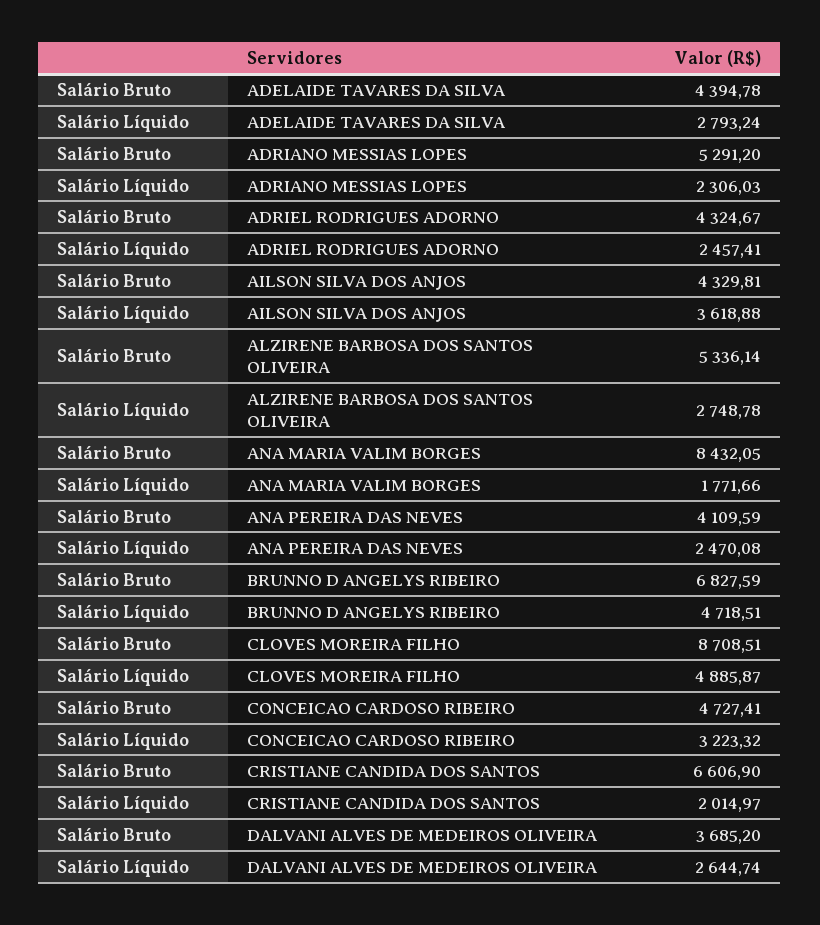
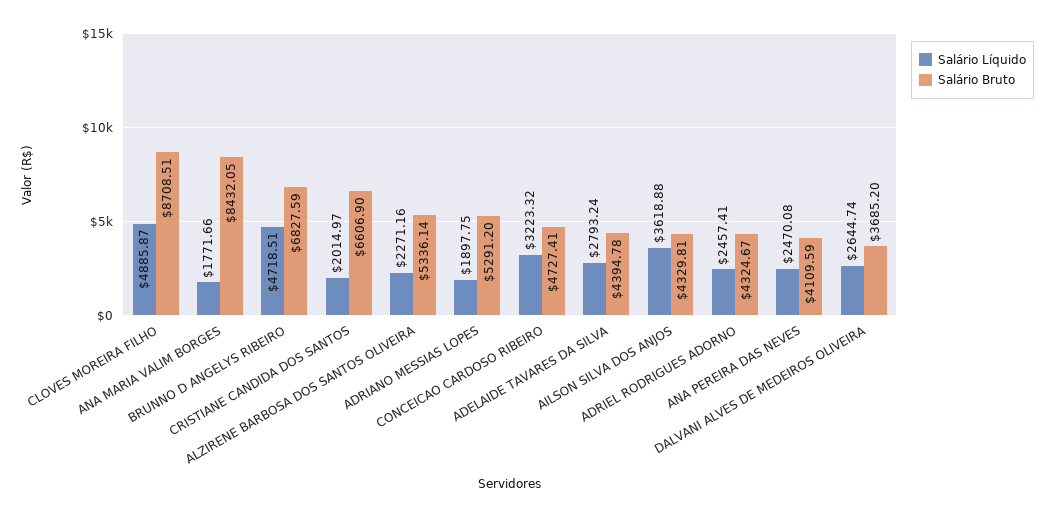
  {
    "Salário Bruto": {
      "ADELAIDE TAVARES DA SILVA": 4394.78,
      "ADRIANO MESSIAS LOPES": 5291.2,
      "ADRIEL RODRIGUES ADORNO": 4324.67,
      "AILSON SILVA DOS ANJOS": 4329.81,
      "ALZIRENE BARBOSA DOS SANTOS OLIVEIRA": 5336.14,
      "ANA MARIA VALIM BORGES": 8432.05,
      "ANA PEREIRA DAS NEVES": 4109.59,
      "BRUNNO D ANGELYS RIBEIRO": 6827.59,
      "CLOVES MOREIRA FILHO": 8708.51,
      "CONCEICAO CARDOSO RIBEIRO": 4727.41,
      "CRISTIANE CANDIDA DOS SANTOS": 6606.9,
      "DALVANI ALVES DE MEDEIROS OLIVEIRA": 3685.2
    },
    "Salário Líquido": {
      "ADELAIDE TAVARES DA SILVA": 2793.24,
-     "ADRIANO MESSIAS LOPES": 2306.03,
+     "ADRIANO MESSIAS LOPES": 1897.75,
      "ADRIEL RODRIGUES ADORNO": 2457.41,
      "AILSON SILVA DOS ANJOS": 3618.88,
-     "ALZIRENE BARBOSA DOS SANTOS OLIVEIRA": 2748.78,
+     "ALZIRENE BARBOSA DOS SANTOS OLIVEIRA": 2271.16,
      "ANA MARIA VALIM BORGES": 1771.66,
      "ANA PEREIRA DAS NEVES": 2470.08,
      "BRUNNO D ANGELYS RIBEIRO": 4718.51,
      "CLOVES MOREIRA FILHO": 4885.87,
      "CONCEICAO CARDOSO RIBEIRO": 3223.32,
      "CRISTIANE CANDIDA DOS SANTOS": 2014.97,
      "DALVANI ALVES DE MEDEIROS OLIVEIRA": 2644.74
    }
  }

